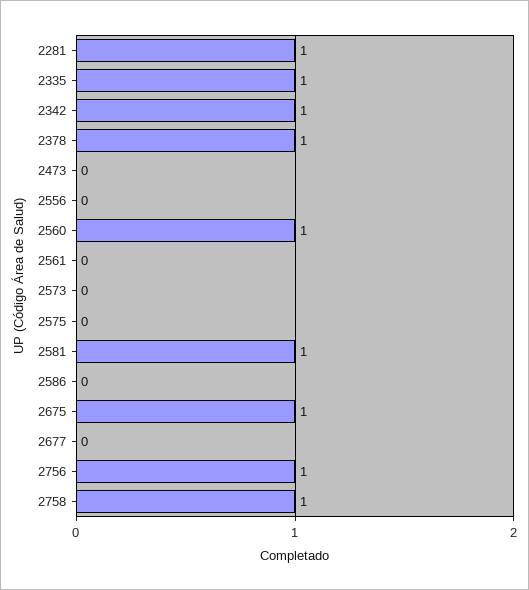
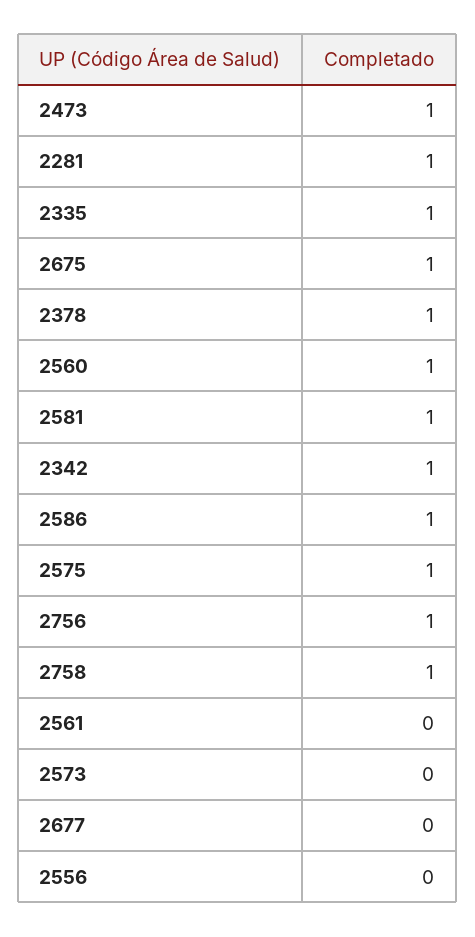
  {
    "2281": 1,
    "2335": 1,
    "2342": 1,
    "2378": 1,
-   "2473": 0,
+   "2473": 1,
    "2556": 0,
    "2560": 1,
    "2561": 0,
    "2573": 0,
-   "2575": 0,
+   "2575": 1,
    "2581": 1,
-   "2586": 0,
+   "2586": 1,
    "2675": 1,
    "2677": 0,
    "2756": 1,
    "2758": 1
  }

